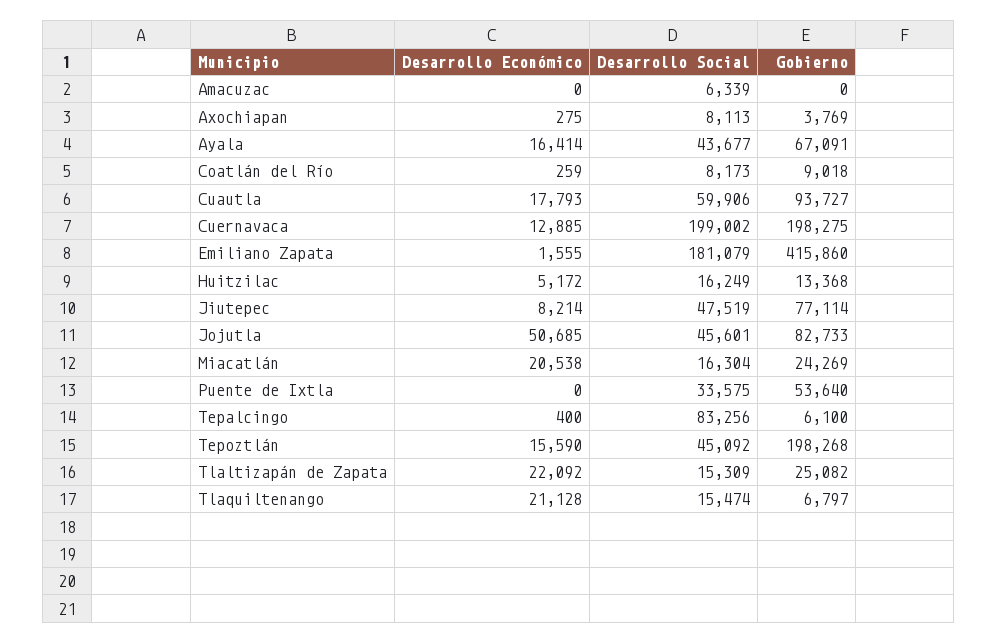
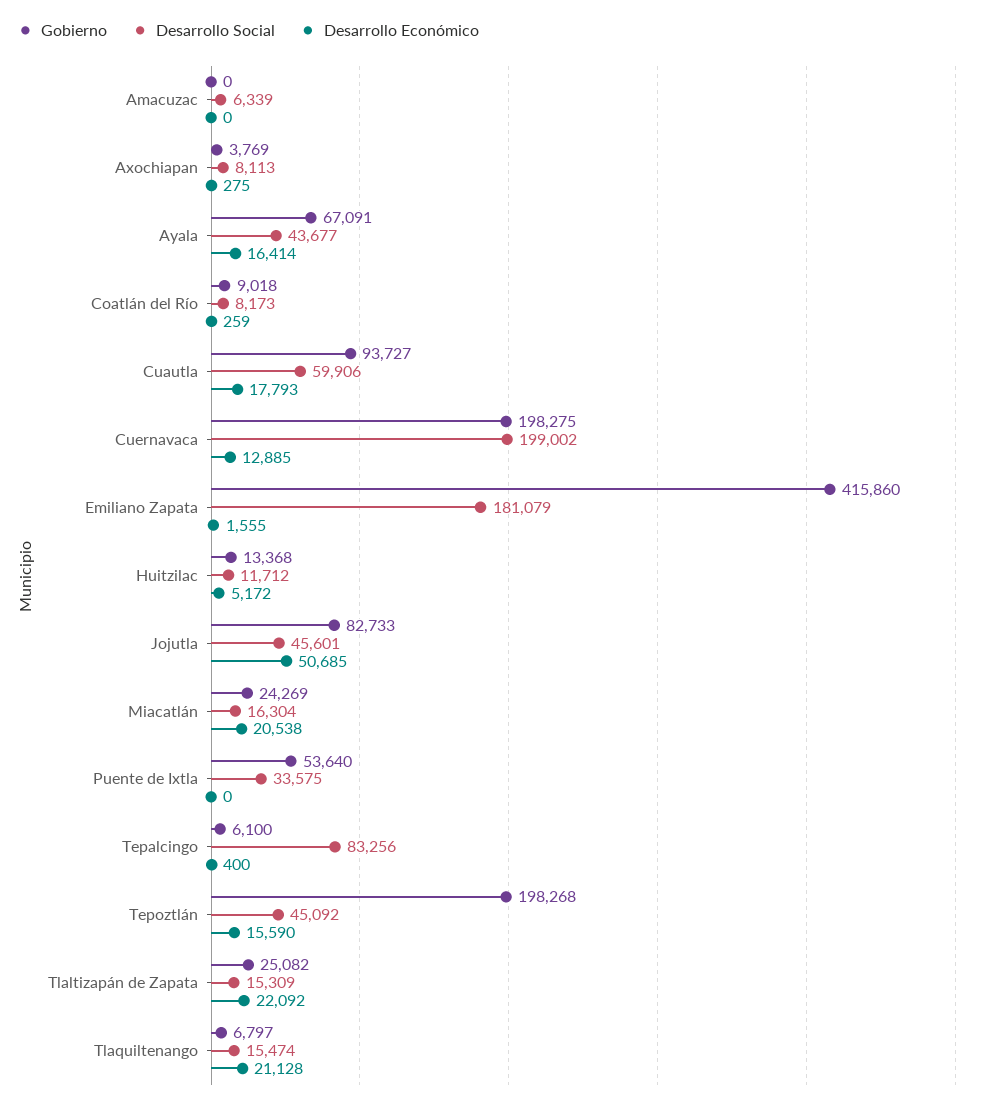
  {
    "Desarrollo Económico": {
      "Amacuzac": 0,
      "Axochiapan": 275,
      "Ayala": 16414,
      "Coatlán del Río": 259,
      "Cuautla": 17793,
      "Cuernavaca": 12885,
      "Emiliano Zapata": 1555,
      "Huitzilac": 5172,
-     "Jiutepec": 8214,
      "Jojutla": 50685,
      "Miacatlán": 20538,
      "Puente de Ixtla": 0,
      "Tepalcingo": 400,
      "Tepoztlán": 15590,
      "Tlaltizapán de Zapata": 22092,
      "Tlaquiltenango": 21128
    },
    "Desarrollo Social": {
      "Amacuzac": 6339,
      "Axochiapan": 8113,
      "Ayala": 43677,
      "Coatlán del Río": 8173,
      "Cuautla": 59906,
      "Cuernavaca": 199002,
      "Emiliano Zapata": 181079,
-     "Huitzilac": 16249,
+     "Huitzilac": 11712,
-     "Jiutepec": 47519,
      "Jojutla": 45601,
      "Miacatlán": 16304,
      "Puente de Ixtla": 33575,
      "Tepalcingo": 83256,
      "Tepoztlán": 45092,
      "Tlaltizapán de Zapata": 15309,
      "Tlaquiltenango": 15474
    },
    "Gobierno": {
      "Amacuzac": 0,
      "Axochiapan": 3769,
      "Ayala": 67091,
      "Coatlán del Río": 9018,
      "Cuautla": 93727,
      "Cuernavaca": 198275,
      "Emiliano Zapata": 415860,
      "Huitzilac": 13368,
-     "Jiutepec": 77114,
      "Jojutla": 82733,
      "Miacatlán": 24269,
      "Puente de Ixtla": 53640,
      "Tepalcingo": 6100,
      "Tepoztlán": 198268,
      "Tlaltizapán de Zapata": 25082,
      "Tlaquiltenango": 6797
    }
  }

